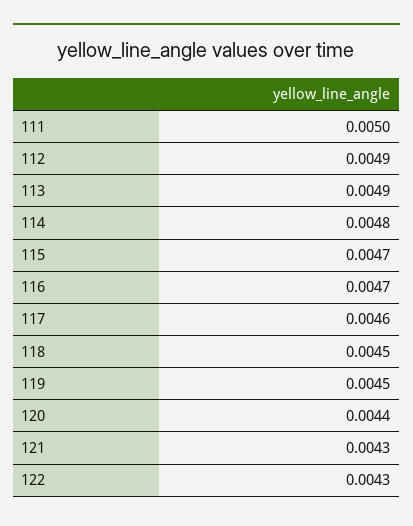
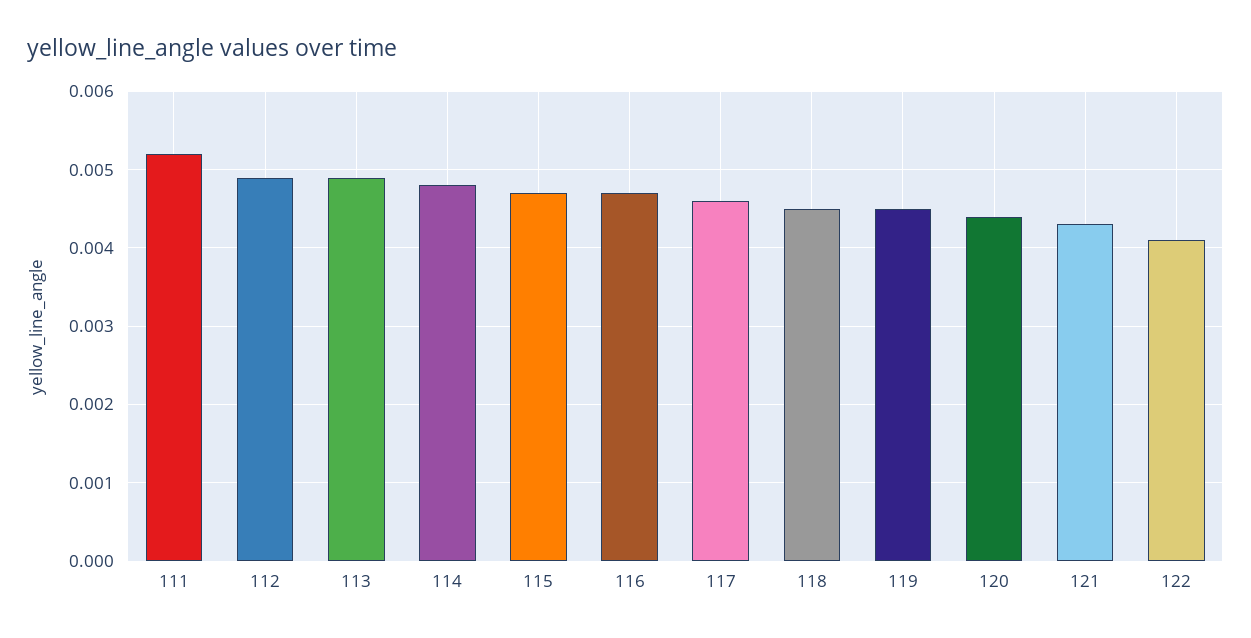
  {
-   "111": 0.005,
+   "111": 0.0052,
    "112": 0.0049,
    "113": 0.0049,
    "114": 0.0048,
    "115": 0.0047,
    "116": 0.0047,
    "117": 0.0046,
    "118": 0.0045,
    "119": 0.0045,
    "120": 0.0044,
    "121": 0.0043,
-   "122": 0.0043
+   "122": 0.0041
  }

